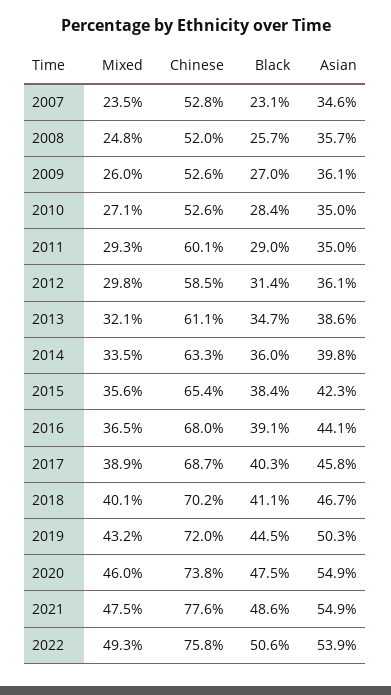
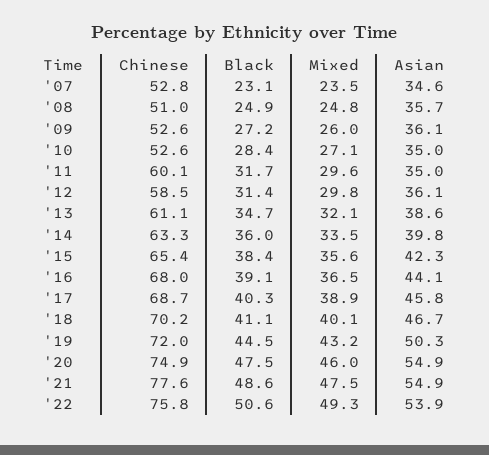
  {
    "Mixed": {
      "2007": 23.5,
      "2008": 24.8,
      "2009": 26,
      "2010": 27.1,
-     "2011": 29.3,
+     "2011": 29.6,
      "2012": 29.8,
      "2013": 32.1,
      "2014": 33.5,
      "2015": 35.6,
      "2016": 36.5,
      "2017": 38.9,
      "2018": 40.1,
      "2019": 43.2,
      "2020": 46,
      "2021": 47.5,
      "2022": 49.3
    },
    "Chinese": {
      "2007": 52.8,
-     "2008": 52,
+     "2008": 51,
      "2009": 52.6,
      "2010": 52.6,
      "2011": 60.1,
      "2012": 58.5,
      "2013": 61.1,
      "2014": 63.3,
      "2015": 65.4,
      "2016": 68,
      "2017": 68.7,
      "2018": 70.2,
      "2019": 72,
-     "2020": 73.8,
+     "2020": 74.9,
      "2021": 77.6,
      "2022": 75.8
    },
    "Black": {
      "2007": 23.1,
-     "2008": 25.7,
+     "2008": 24.9,
-     "2009": 27,
+     "2009": 27.2,
      "2010": 28.4,
-     "2011": 29,
+     "2011": 31.7,
      "2012": 31.4,
      "2013": 34.7,
      "2014": 36,
      "2015": 38.4,
      "2016": 39.1,
      "2017": 40.3,
      "2018": 41.1,
      "2019": 44.5,
      "2020": 47.5,
      "2021": 48.6,
      "2022": 50.6
    },
    "Asian": {
      "2007": 34.6,
      "2008": 35.7,
      "2009": 36.1,
      "2010": 35,
      "2011": 35,
      "2012": 36.1,
      "2013": 38.6,
      "2014": 39.8,
      "2015": 42.3,
      "2016": 44.1,
      "2017": 45.8,
      "2018": 46.7,
      "2019": 50.3,
      "2020": 54.9,
      "2021": 54.9,
      "2022": 53.9
    }
  }

